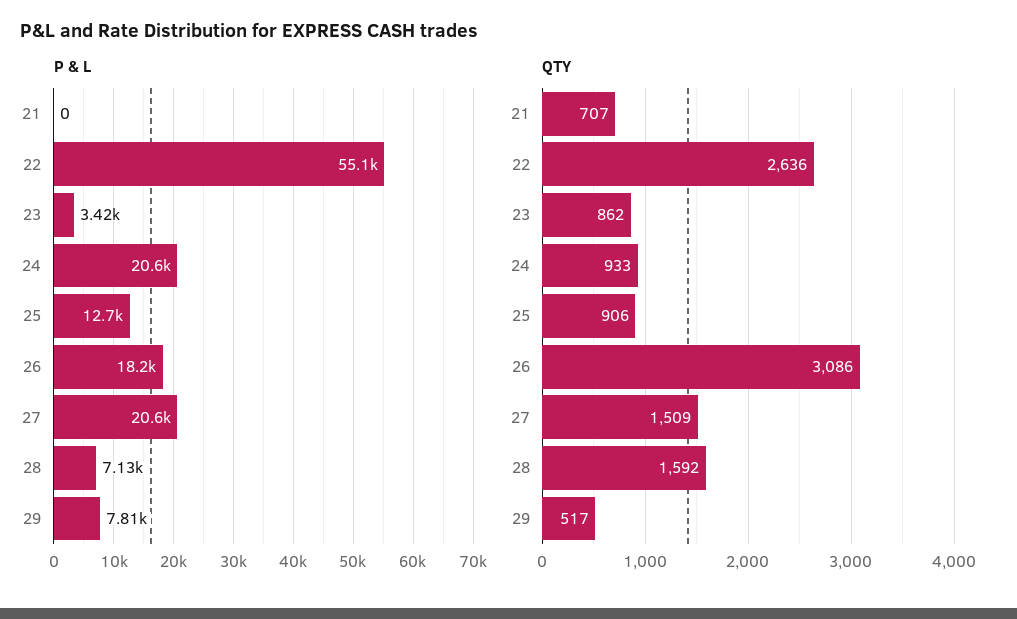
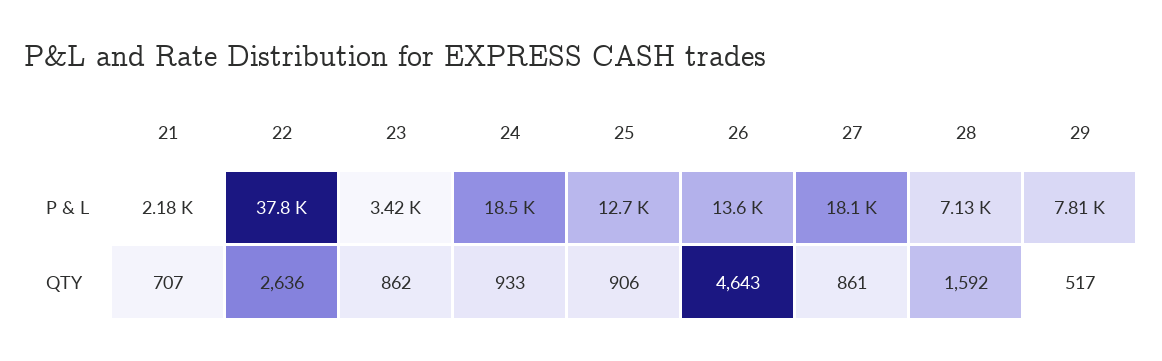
  {
    "P & L": {
-     "21": 0,
+     "21": 2180,
-     "22": 55100,
+     "22": 37800,
      "23": 3420,
-     "24": 20600,
+     "24": 18500,
      "25": 12700,
-     "26": 18200,
+     "26": 13600,
-     "27": 20600,
+     "27": 18100,
      "28": 7130,
      "29": 7810
    },
    "QTY": {
      "21": 707,
      "22": 2636,
      "23": 862,
      "24": 933,
      "25": 906,
-     "26": 3086,
+     "26": 4643,
-     "27": 1509,
+     "27": 861,
      "28": 1592,
      "29": 517
    }
  }

